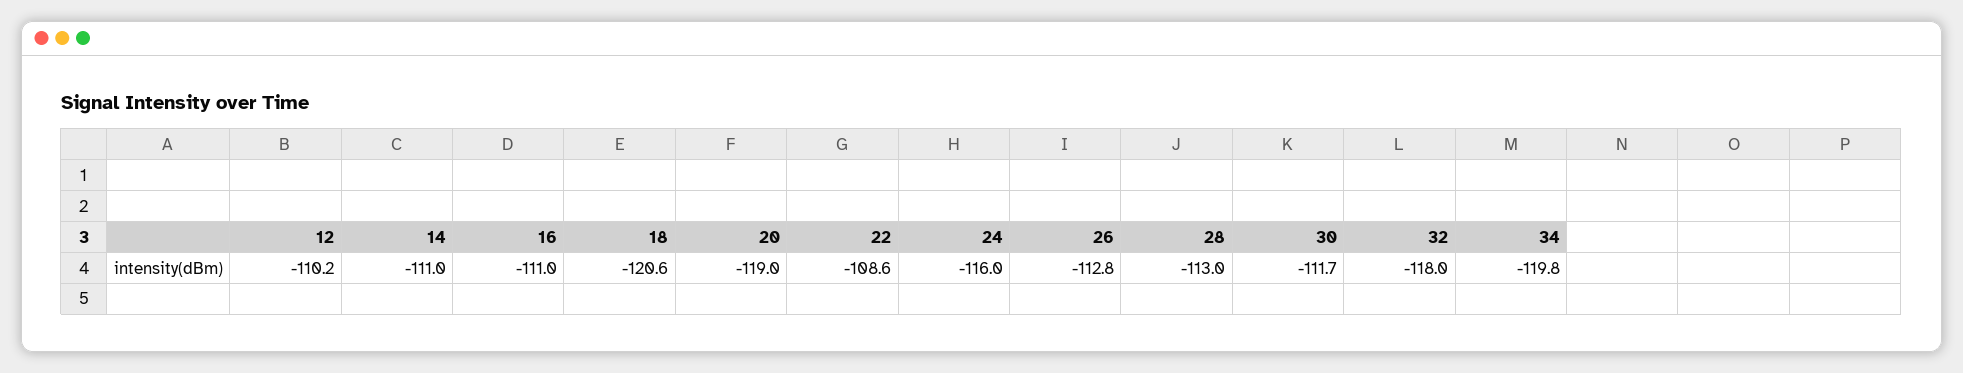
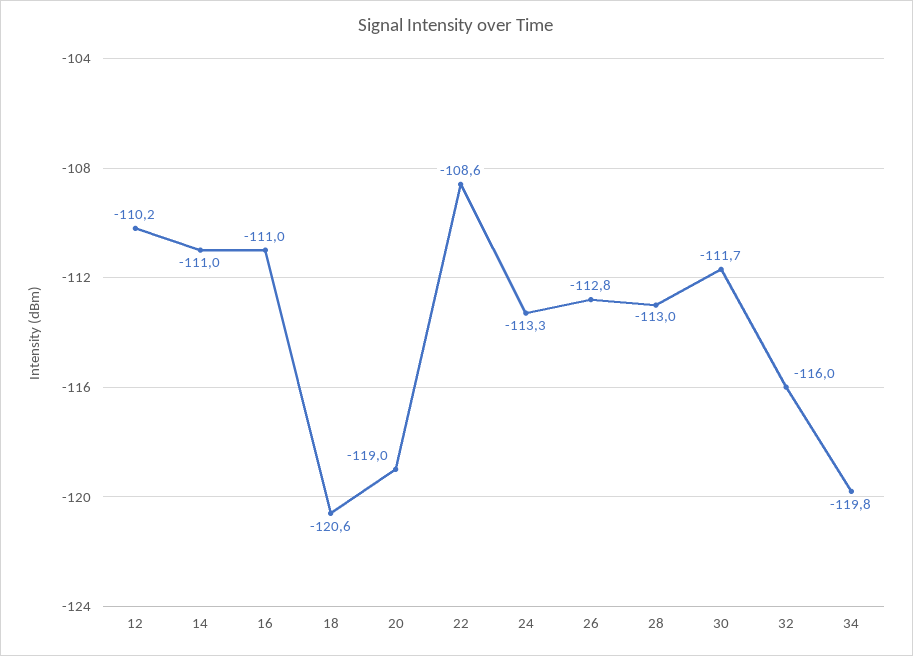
  {
    "12": -110.2,
    "14": -111,
    "16": -111,
    "18": -120.6,
    "20": -119,
    "22": -108.6,
-   "24": -116,
+   "24": -113.3,
    "26": -112.8,
    "28": -113,
    "30": -111.7,
-   "32": -118,
+   "32": -116,
    "34": -119.8
  }

